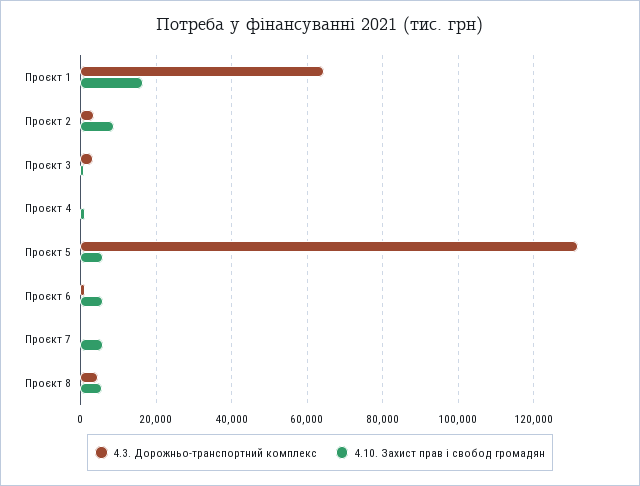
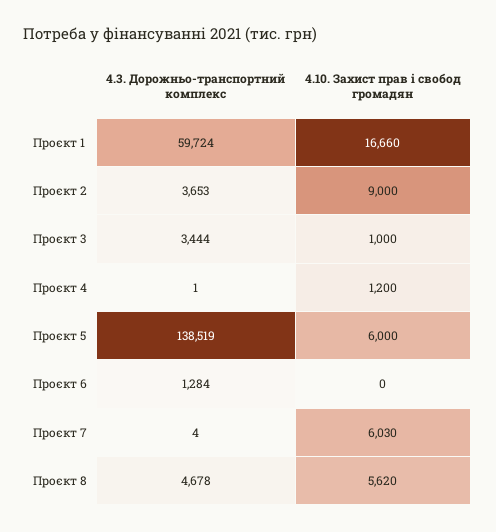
  {
    "4.3. Дорожньо-транспортний комплекс": {
-     "Проєкт 1": 64000,
+     "Проєкт 1": 59724,
      "Проєкт 2": 3653,
      "Проєкт 3": 3444,
      "Проєкт 4": 1,
-     "Проєкт 5": 132000,
+     "Проєкт 5": 138519,
      "Проєкт 6": 1284,
      "Проєкт 7": 4,
      "Проєкт 8": 4678
    },
    "4.10. Захист прав і свобод громадян": {
      "Проєкт 1": 16660,
      "Проєкт 2": 9000,
      "Проєкт 3": 1000,
      "Проєкт 4": 1200,
      "Проєкт 5": 6000,
-     "Проєкт 6": 6000,
+     "Проєкт 6": 0,
      "Проєкт 7": 6030,
      "Проєкт 8": 5620
    }
  }

